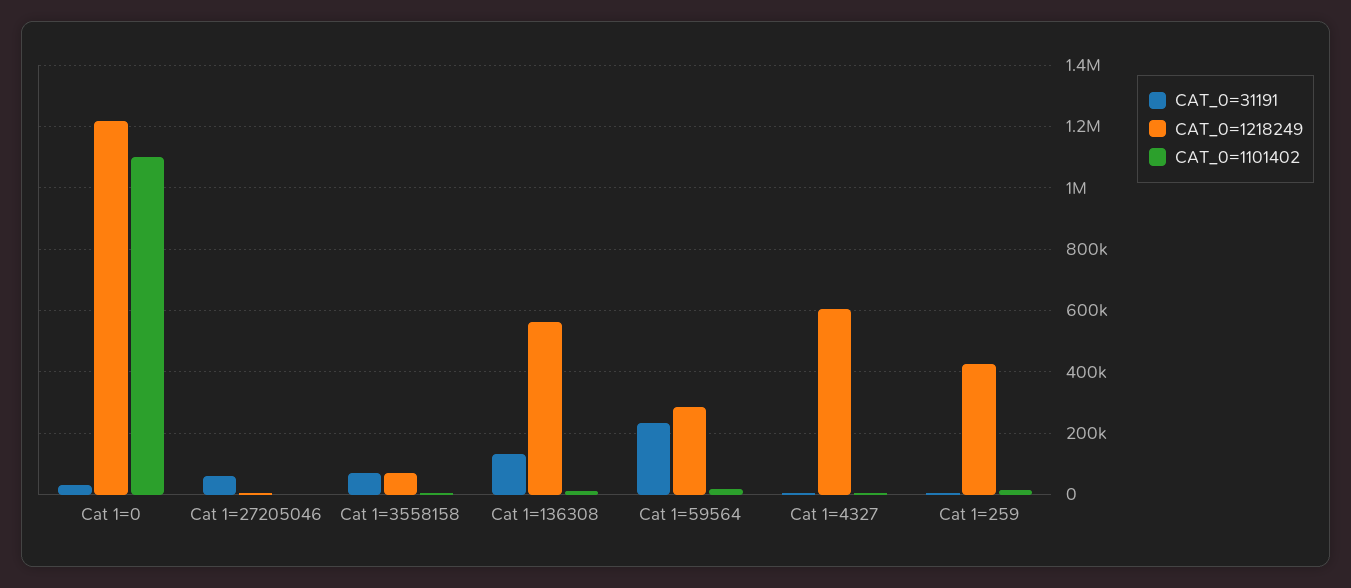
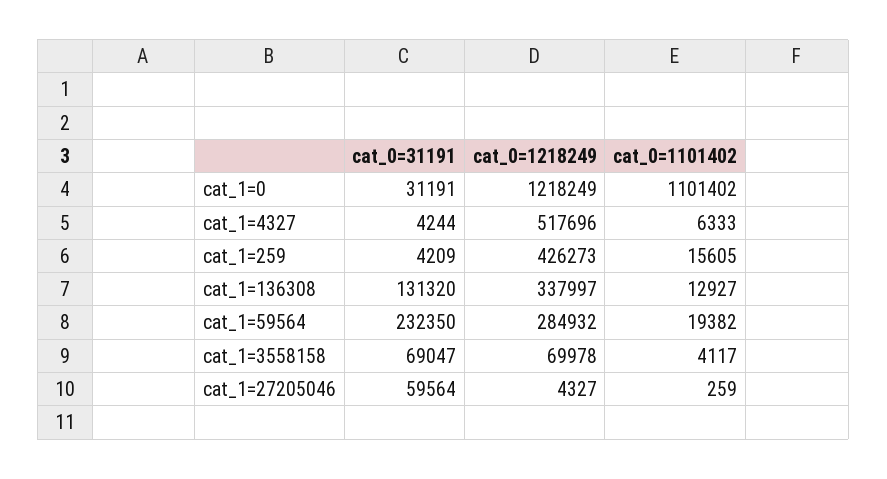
  {
    "CAT_0=31191": {
      "Cat 1=0": 31191,
      "Cat 1=27205046": 59564,
      "Cat 1=3558158": 69047,
      "Cat 1=136308": 131320,
      "Cat 1=59564": 232350,
      "Cat 1=4327": 4244,
      "Cat 1=259": 4209
    },
    "CAT_0=1218249": {
      "Cat 1=0": 1218249,
      "Cat 1=27205046": 4327,
      "Cat 1=3558158": 69978,
-     "Cat 1=136308": 560000,
+     "Cat 1=136308": 337997,
      "Cat 1=59564": 284932,
-     "Cat 1=4327": 600000,
+     "Cat 1=4327": 517696,
      "Cat 1=259": 426273
    },
    "CAT_0=1101402": {
      "Cat 1=0": 1101402,
      "Cat 1=27205046": 259,
      "Cat 1=3558158": 4117,
      "Cat 1=136308": 12927,
      "Cat 1=59564": 19382,
      "Cat 1=4327": 6333,
      "Cat 1=259": 15605
    }
  }

